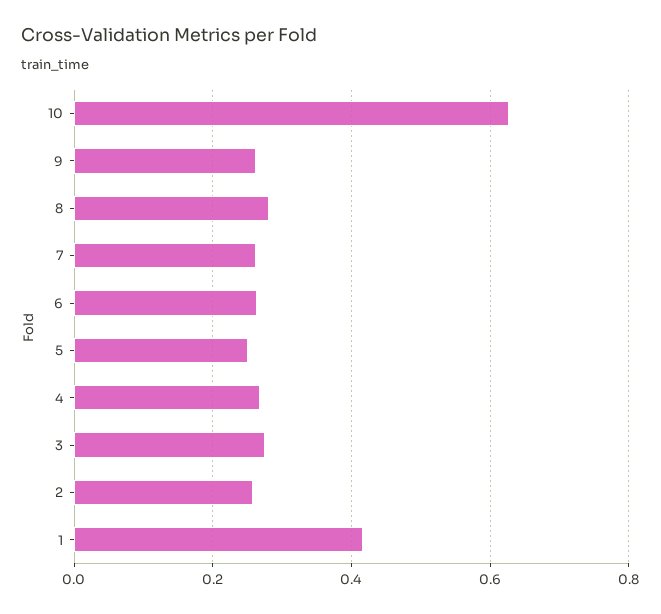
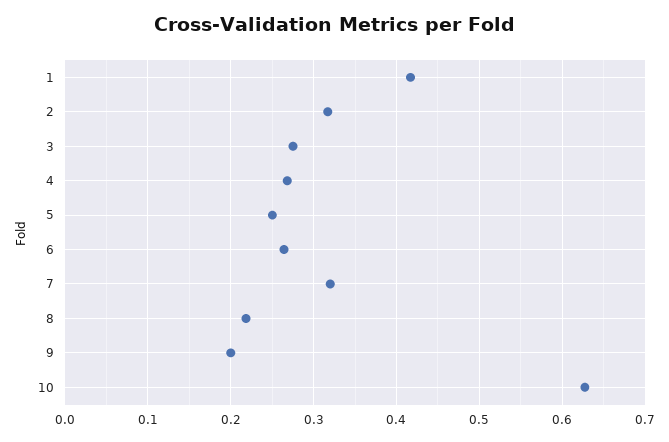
  {
    "10": 0.63,
-   "9": 0.26,
+   "9": 0.2,
-   "8": 0.28,
+   "8": 0.22,
-   "7": 0.26,
+   "7": 0.32,
    "6": 0.26,
    "5": 0.25,
    "4": 0.27,
    "3": 0.28,
-   "2": 0.26,
+   "2": 0.32,
    "1": 0.42
  }

